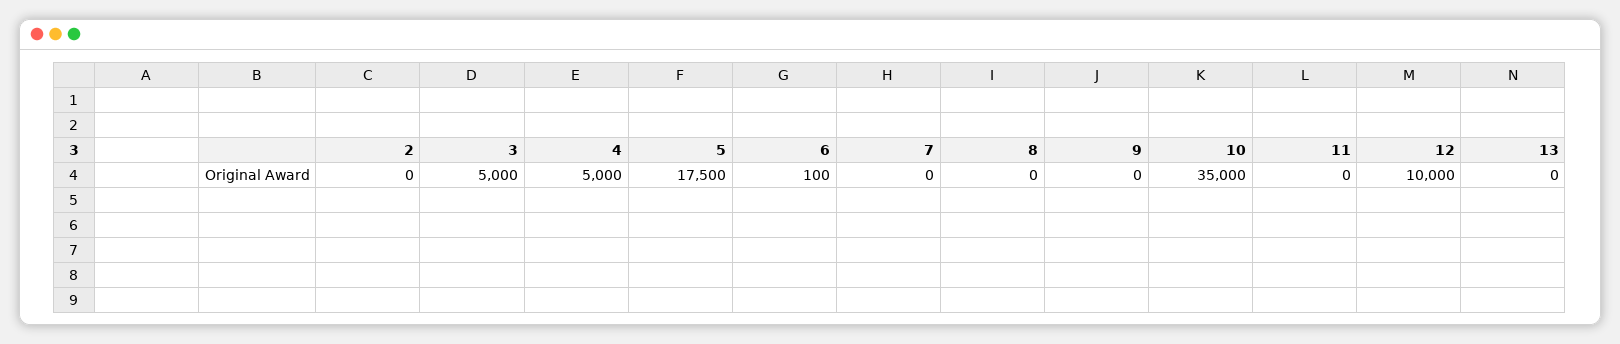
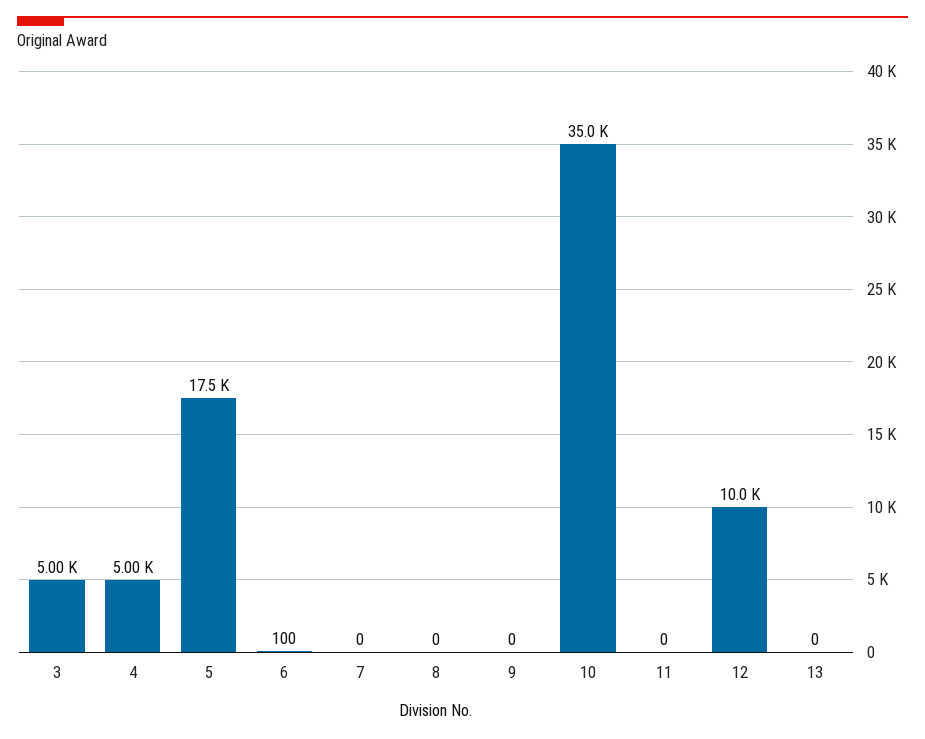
  {
-   "2": 0,
    "3": 5000,
    "4": 5000,
    "5": 17500,
    "6": 100,
    "7": 0,
    "8": 0,
    "9": 0,
    "10": 35000,
    "11": 0,
    "12": 10000,
    "13": 0
  }

